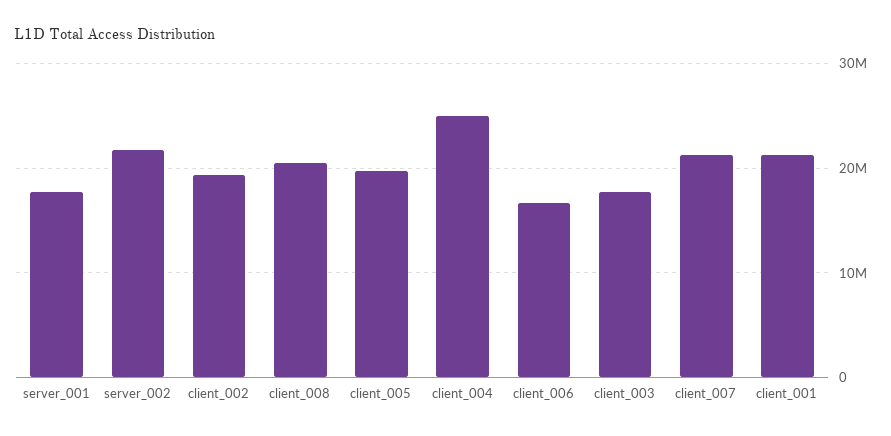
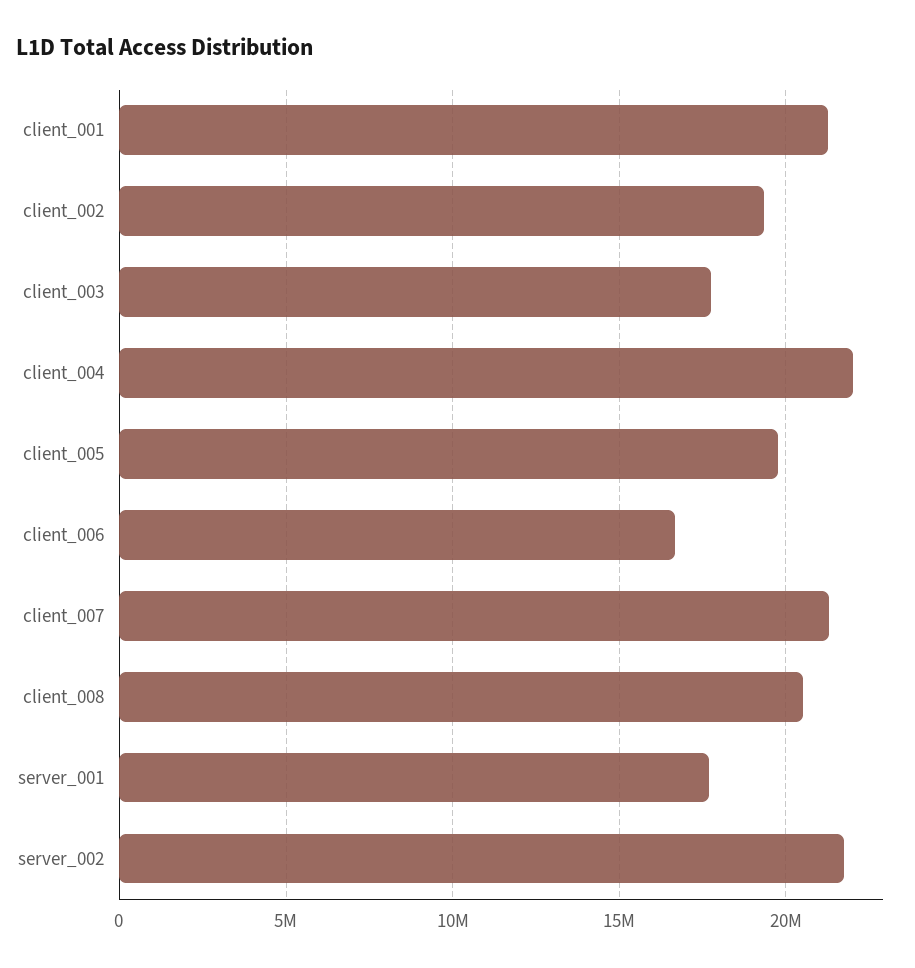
  {
    "server_001": 17500000,
    "server_002": 21500000,
    "client_002": 19500000,
    "client_008": 20500000,
    "client_005": 20000000,
-   "client_004": 25000000,
+   "client_004": 22000000,
    "client_006": 16500000,
    "client_003": 18000000,
    "client_007": 21500000,
    "client_001": 21500000
  }

